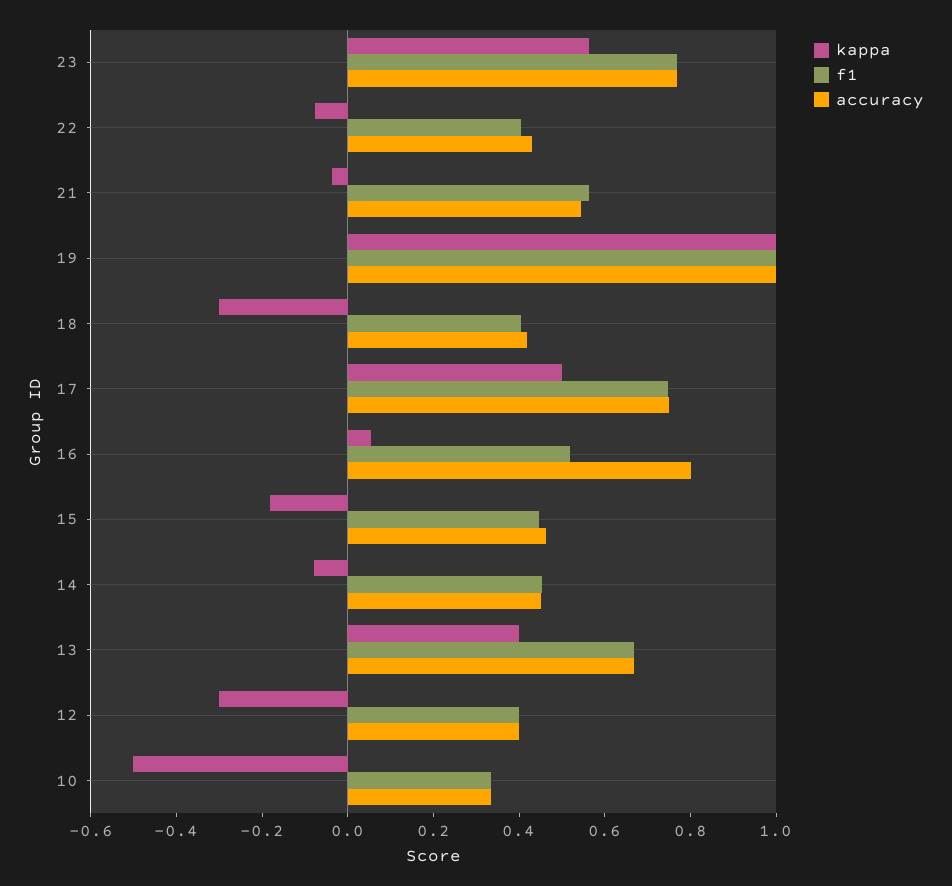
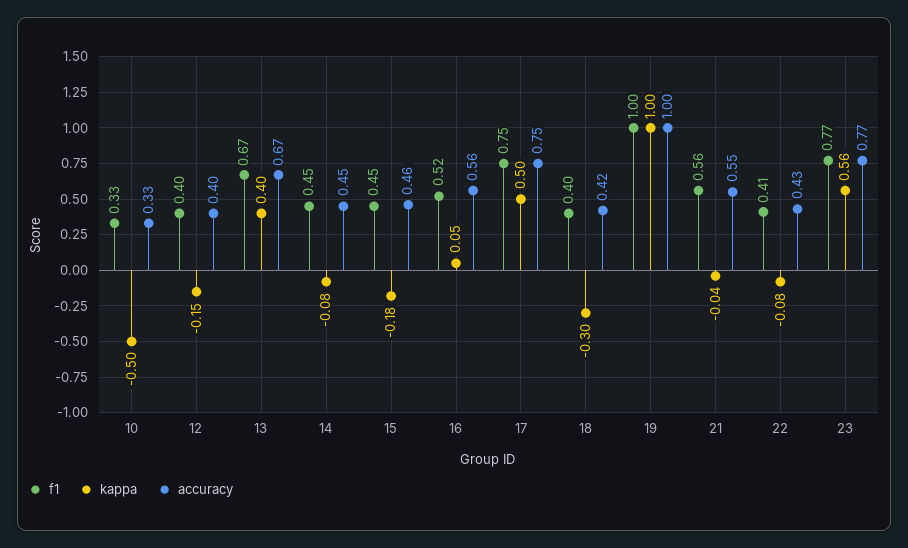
  {
    "kappa": {
      "23": 0.56,
      "22": -0.08,
      "21": -0.04,
      "19": 1,
      "18": -0.3,
      "17": 0.5,
      "16": 0.05,
      "15": -0.18,
      "14": -0.08,
      "13": 0.4,
-     "12": -0.3,
+     "12": -0.15,
      "10": -0.5
    },
    "f1": {
      "23": 0.77,
      "22": 0.41,
      "21": 0.56,
      "19": 1,
      "18": 0.4,
      "17": 0.75,
      "16": 0.52,
      "15": 0.45,
      "14": 0.45,
      "13": 0.67,
      "12": 0.4,
      "10": 0.33
    },
    "accuracy": {
      "23": 0.77,
      "22": 0.43,
      "21": 0.55,
      "19": 1,
      "18": 0.42,
      "17": 0.75,
-     "16": 0.8,
+     "16": 0.56,
      "15": 0.46,
      "14": 0.45,
      "13": 0.67,
      "12": 0.4,
      "10": 0.33
    }
  }

